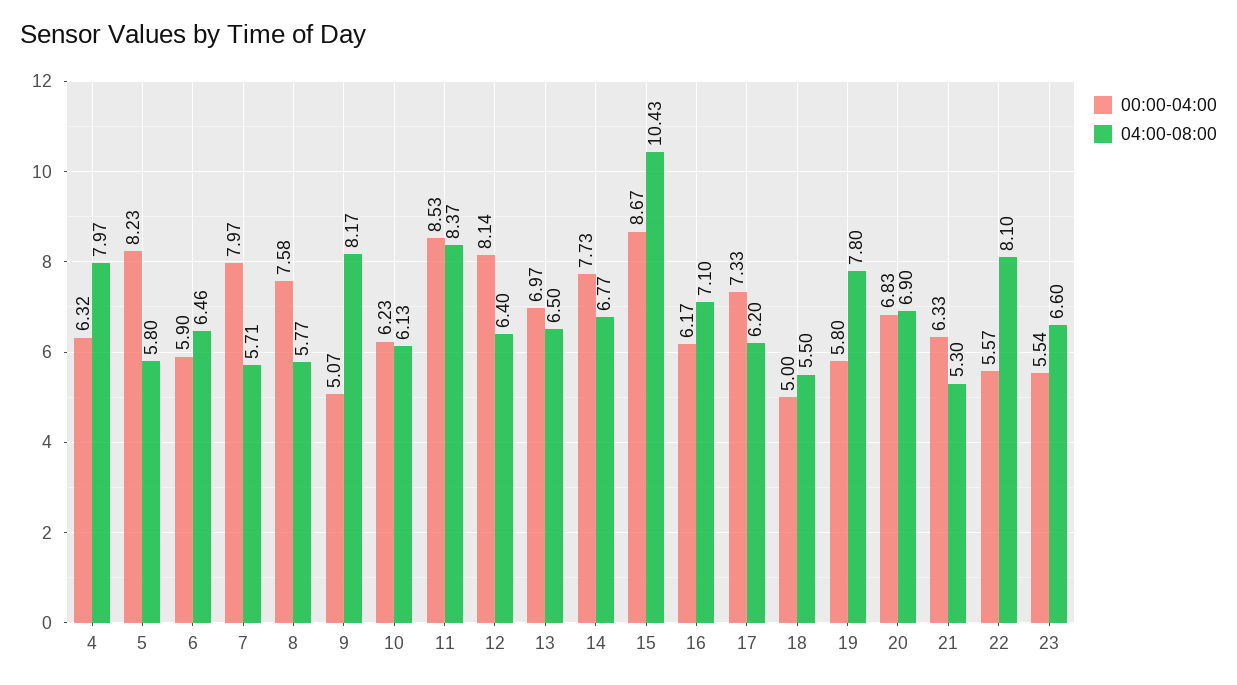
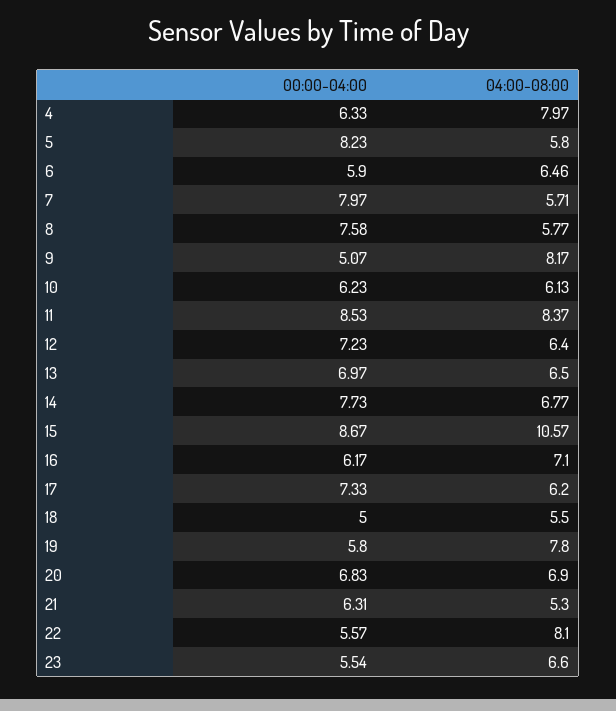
  {
    "00:00-04:00": {
-     "4": 6.32,
+     "4": 6.33,
      "5": 8.23,
      "6": 5.9,
      "7": 7.97,
      "8": 7.58,
      "9": 5.07,
      "10": 6.23,
      "11": 8.53,
-     "12": 8.14,
+     "12": 7.23,
      "13": 6.97,
      "14": 7.73,
      "15": 8.67,
      "16": 6.17,
      "17": 7.33,
      "18": 5,
      "19": 5.8,
      "20": 6.83,
-     "21": 6.33,
+     "21": 6.31,
      "22": 5.57,
      "23": 5.54
    },
    "04:00-08:00": {
      "4": 7.97,
      "5": 5.8,
      "6": 6.46,
      "7": 5.71,
      "8": 5.77,
      "9": 8.17,
      "10": 6.13,
      "11": 8.37,
      "12": 6.4,
      "13": 6.5,
      "14": 6.77,
-     "15": 10.43,
+     "15": 10.57,
      "16": 7.1,
      "17": 6.2,
      "18": 5.5,
      "19": 7.8,
      "20": 6.9,
      "21": 5.3,
      "22": 8.1,
      "23": 6.6
    }
  }

